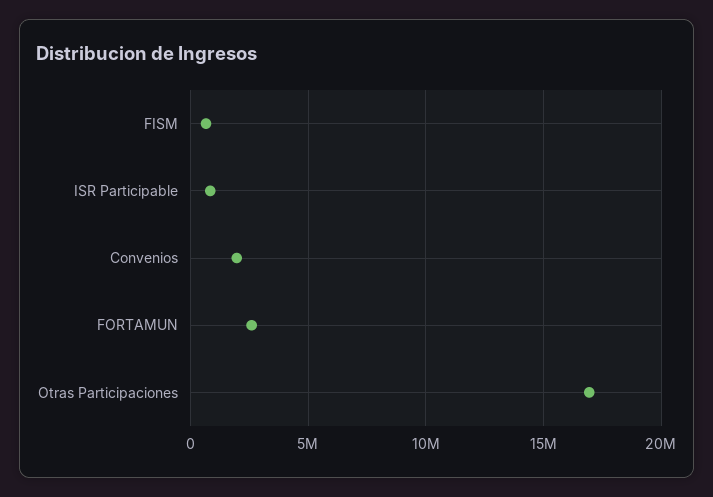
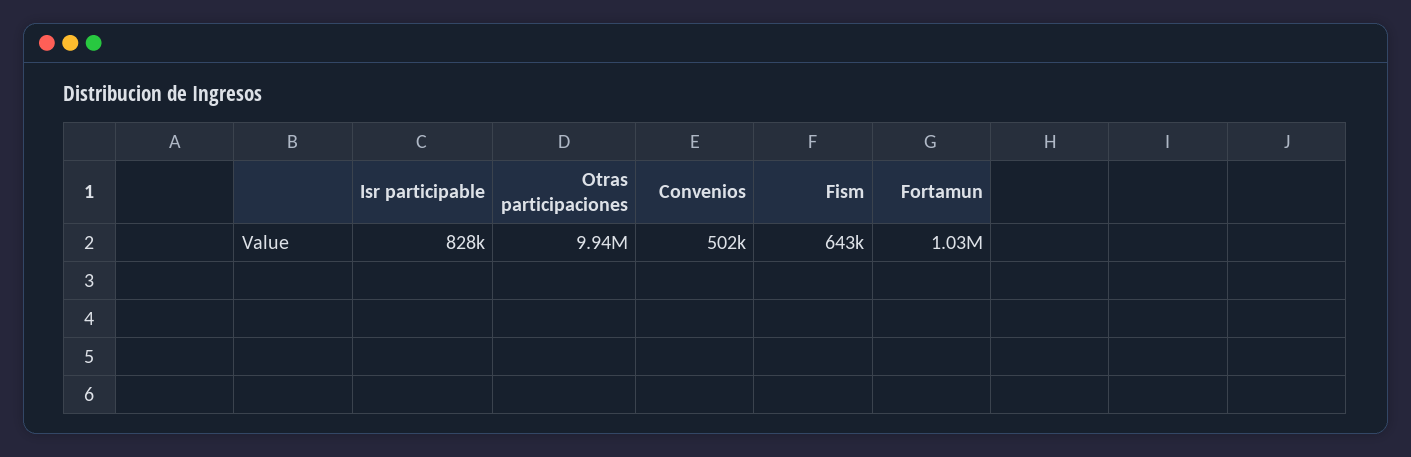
  {
    "FISM": 643000,
    "ISR Participable": 828000,
-   "Convenios": 2000000,
+   "Convenios": 502000,
-   "FORTAMUN": 2500000,
+   "FORTAMUN": 1030000,
-   "Otras Participaciones": 17000000
+   "Otras Participaciones": 9940000
  }

